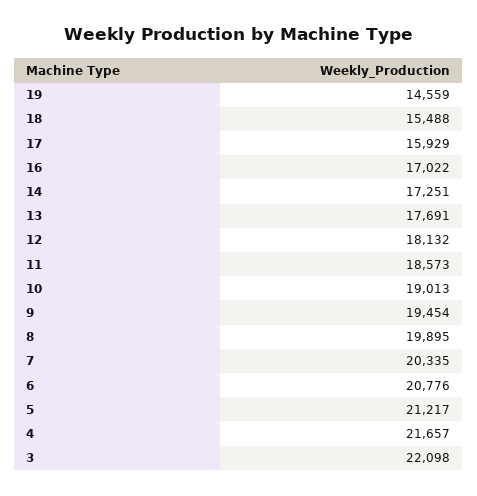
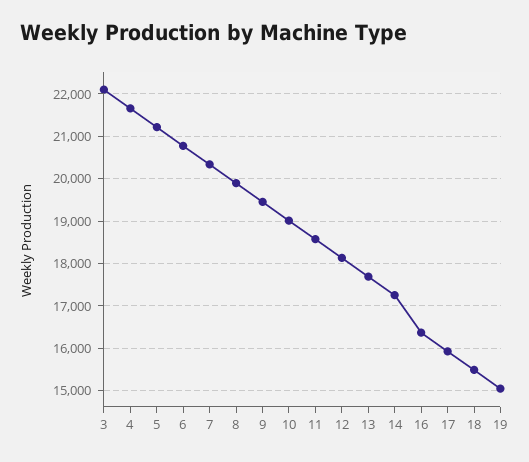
  {
-   "19": 14559,
+   "19": 15000,
    "18": 15488,
    "17": 15929,
-   "16": 17022,
+   "16": 16400,
    "14": 17251,
    "13": 17691,
    "12": 18132,
    "11": 18573,
    "10": 19013,
    "9": 19454,
    "8": 19895,
    "7": 20335,
    "6": 20776,
    "5": 21217,
    "4": 21657,
    "3": 22098
  }

